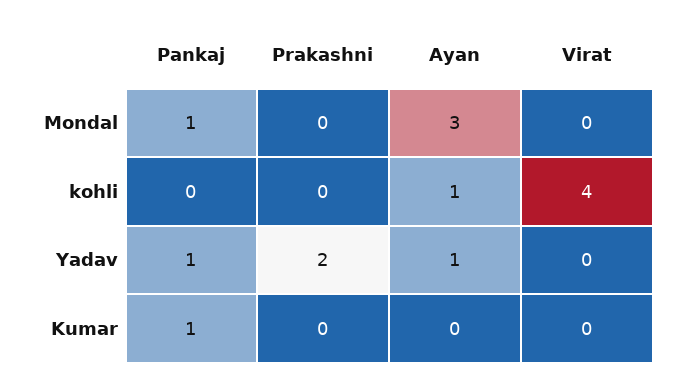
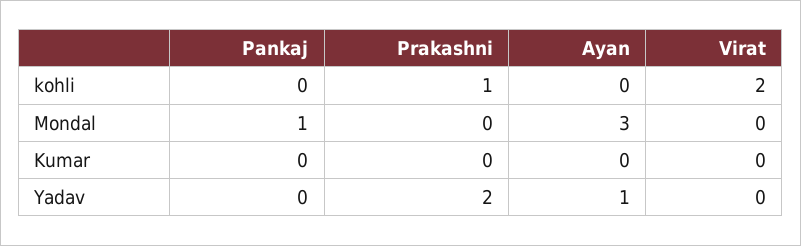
  {
    "Pankaj": {
      "Mondal": 1,
      "kohli": 0,
-     "Yadav": 1,
+     "Yadav": 0,
-     "Kumar": 1
+     "Kumar": 0
    },
    "Prakashni": {
      "Mondal": 0,
-     "kohli": 0,
+     "kohli": 1,
      "Yadav": 2,
      "Kumar": 0
    },
    "Ayan": {
      "Mondal": 3,
-     "kohli": 1,
+     "kohli": 0,
      "Yadav": 1,
      "Kumar": 0
    },
    "Virat": {
      "Mondal": 0,
-     "kohli": 4,
+     "kohli": 2,
      "Yadav": 0,
      "Kumar": 0
    }
  }

